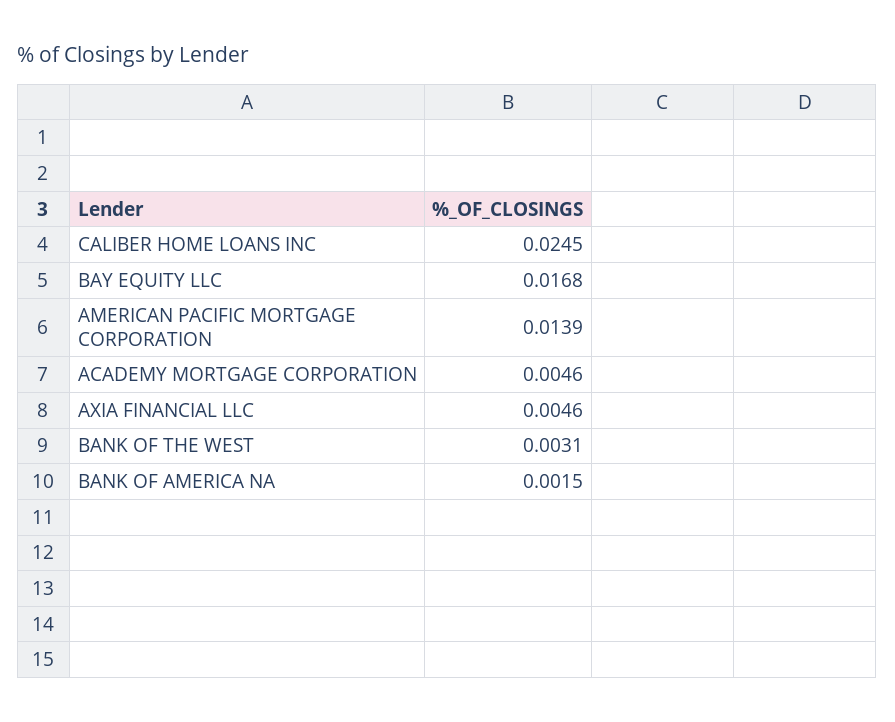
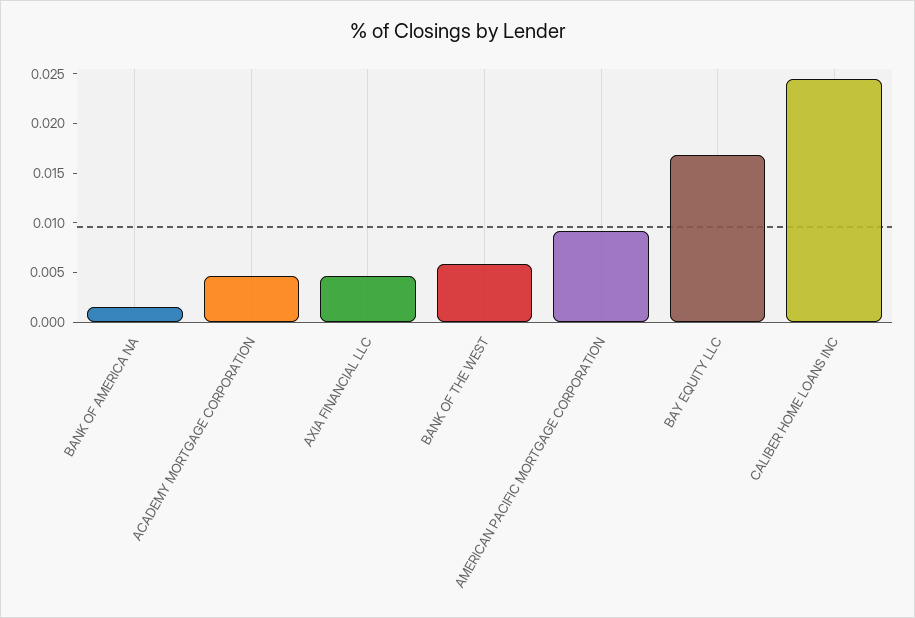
  {
    "CALIBER HOME LOANS INC": 0.0245,
    "BAY EQUITY LLC": 0.0168,
-   "AMERICAN PACIFIC MORTGAGE CORPORATION": 0.0139,
+   "AMERICAN PACIFIC MORTGAGE CORPORATION": 0.009,
    "ACADEMY MORTGAGE CORPORATION": 0.0046,
    "AXIA FINANCIAL LLC": 0.0046,
-   "BANK OF THE WEST": 0.0031,
+   "BANK OF THE WEST": 0.006,
    "BANK OF AMERICA NA": 0.0015
  }

